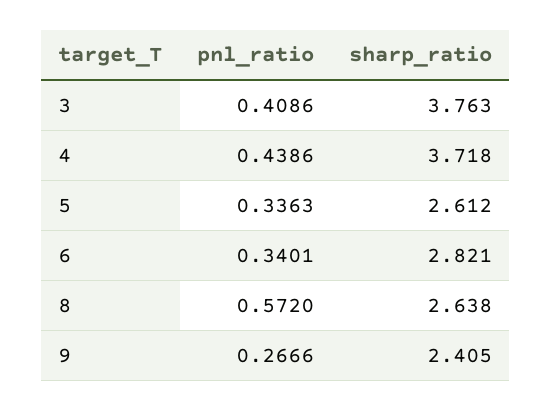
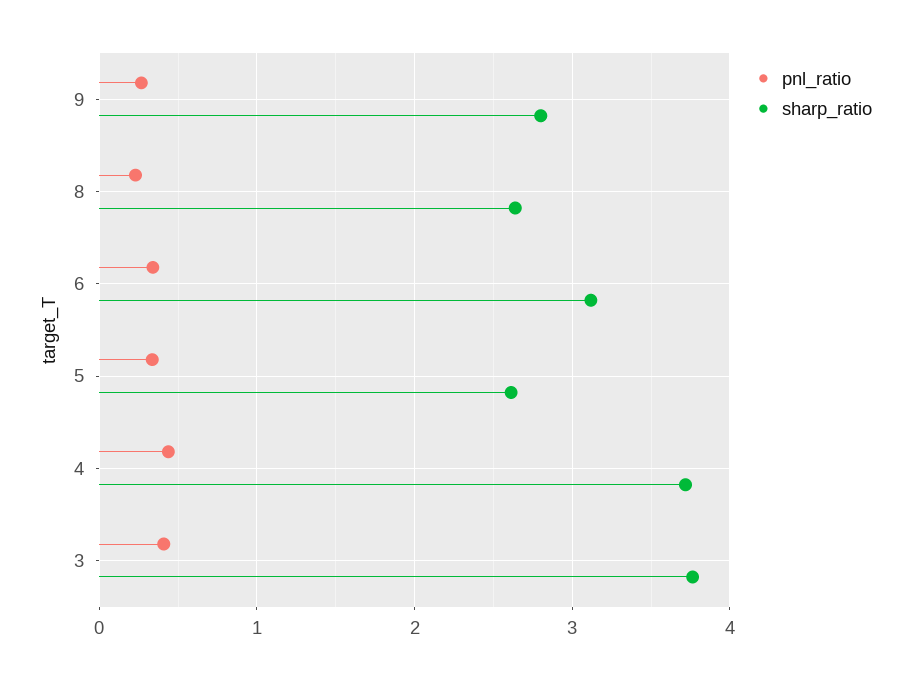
  {
    "pnl_ratio": {
      "3": 0.4086,
      "4": 0.4386,
      "5": 0.3363,
      "6": 0.3401,
-     "8": 0.572,
+     "8": 0.2,
      "9": 0.2666
    },
    "sharp_ratio": {
      "3": 3.763,
      "4": 3.718,
      "5": 2.612,
-     "6": 2.821,
+     "6": 3.1,
      "8": 2.638,
-     "9": 2.405
+     "9": 2.8
    }
  }

